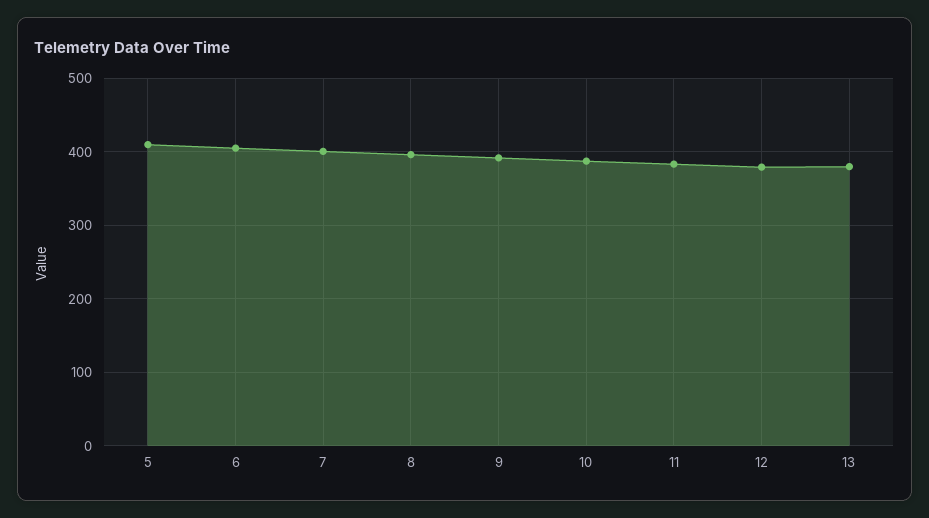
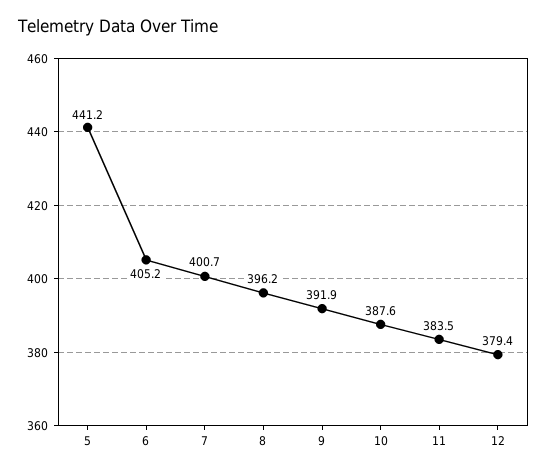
  {
-   "5": 410,
+   "5": 441.2,
    "6": 405.2,
    "7": 400.7,
    "8": 396.2,
    "9": 391.9,
    "10": 387.6,
    "11": 383.5,
-   "12": 379.4,
+   "12": 379.4
-   "13": 380
  }

